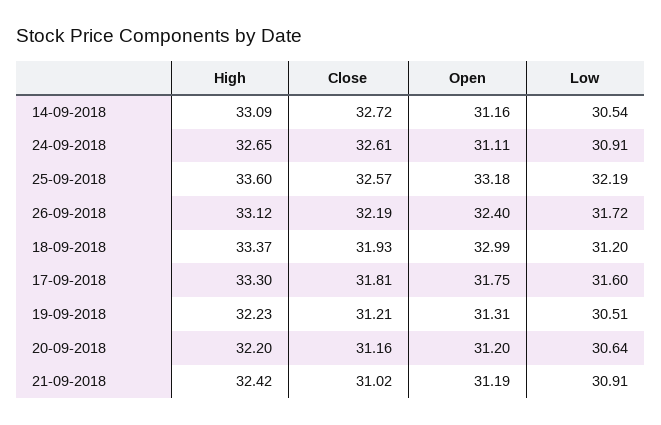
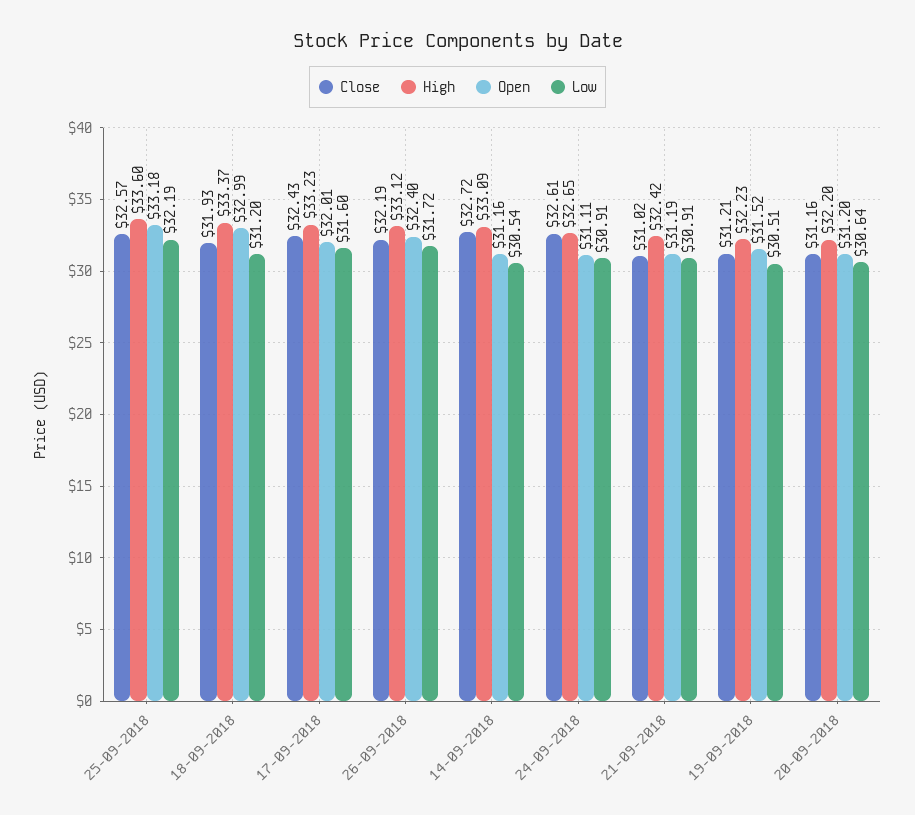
  {
    "High": {
      "14-09-2018": 33.09,
      "24-09-2018": 32.65,
      "25-09-2018": 33.6,
      "26-09-2018": 33.12,
      "18-09-2018": 33.37,
-     "17-09-2018": 33.3,
+     "17-09-2018": 33.23,
      "19-09-2018": 32.23,
      "20-09-2018": 32.2,
      "21-09-2018": 32.42
    },
    "Close": {
      "14-09-2018": 32.72,
      "24-09-2018": 32.61,
      "25-09-2018": 32.57,
      "26-09-2018": 32.19,
      "18-09-2018": 31.93,
-     "17-09-2018": 31.81,
+     "17-09-2018": 32.43,
      "19-09-2018": 31.21,
      "20-09-2018": 31.16,
      "21-09-2018": 31.02
    },
    "Open": {
      "14-09-2018": 31.16,
      "24-09-2018": 31.11,
      "25-09-2018": 33.18,
      "26-09-2018": 32.4,
      "18-09-2018": 32.99,
-     "17-09-2018": 31.75,
+     "17-09-2018": 32.01,
-     "19-09-2018": 31.31,
+     "19-09-2018": 31.52,
      "20-09-2018": 31.2,
      "21-09-2018": 31.19
    },
    "Low": {
      "14-09-2018": 30.54,
      "24-09-2018": 30.91,
      "25-09-2018": 32.19,
      "26-09-2018": 31.72,
      "18-09-2018": 31.2,
      "17-09-2018": 31.6,
      "19-09-2018": 30.51,
      "20-09-2018": 30.64,
      "21-09-2018": 30.91
    }
  }

